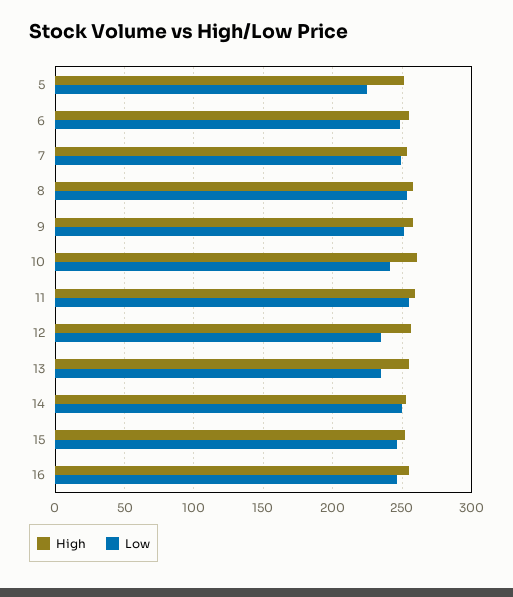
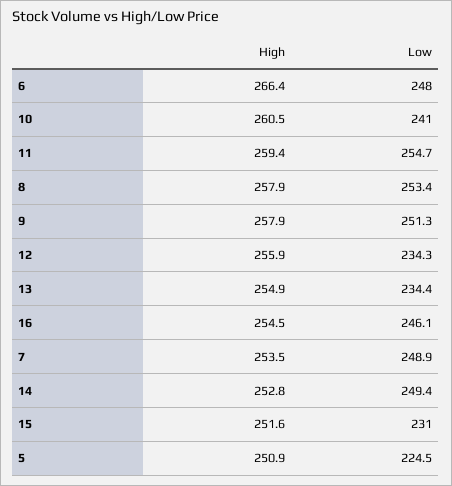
  {
    "High": {
      "5": 250.9,
-     "6": 255,
+     "6": 266.4,
      "7": 253.5,
      "8": 257.9,
      "9": 257.9,
      "10": 260.5,
      "11": 259.4,
      "12": 255.9,
      "13": 254.9,
      "14": 252.8,
      "15": 251.6,
      "16": 254.5
    },
    "Low": {
      "5": 224.5,
      "6": 248,
      "7": 248.9,
      "8": 253.4,
      "9": 251.3,
      "10": 241,
      "11": 254.7,
      "12": 234.3,
      "13": 234.4,
      "14": 249.4,
-     "15": 245,
+     "15": 231,
      "16": 246.1
    }
  }

